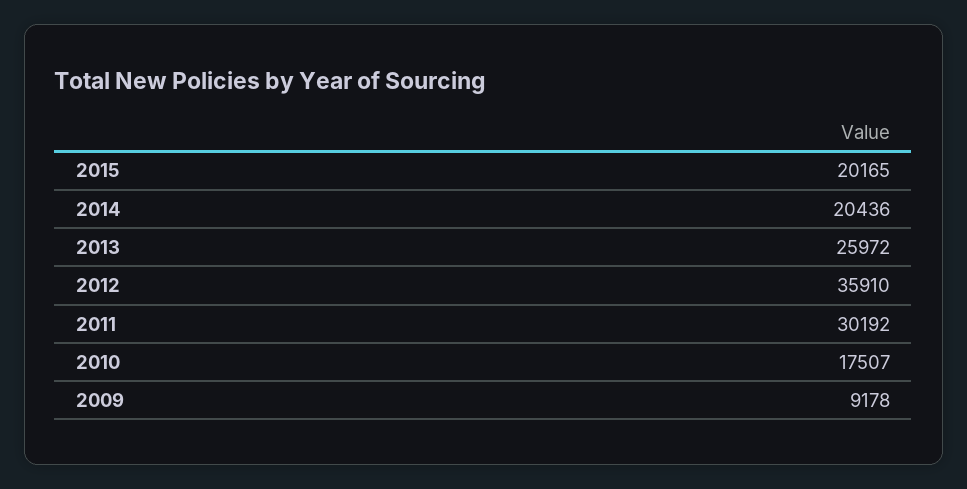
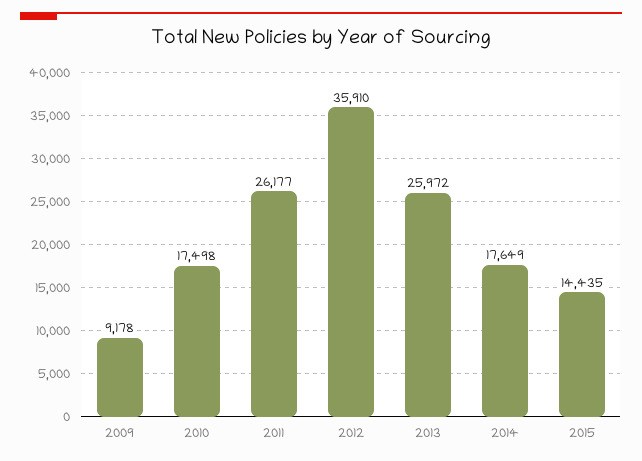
  {
-   "2015": 20165,
+   "2015": 14435,
-   "2014": 20436,
+   "2014": 17649,
    "2013": 25972,
    "2012": 35910,
-   "2011": 30192,
+   "2011": 26177,
-   "2010": 17507,
+   "2010": 17498,
    "2009": 9178
  }

